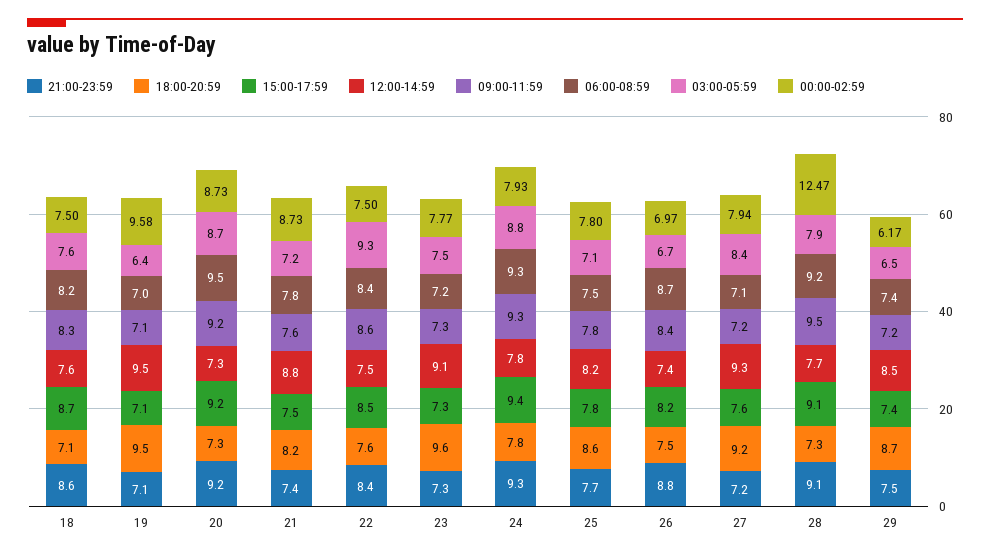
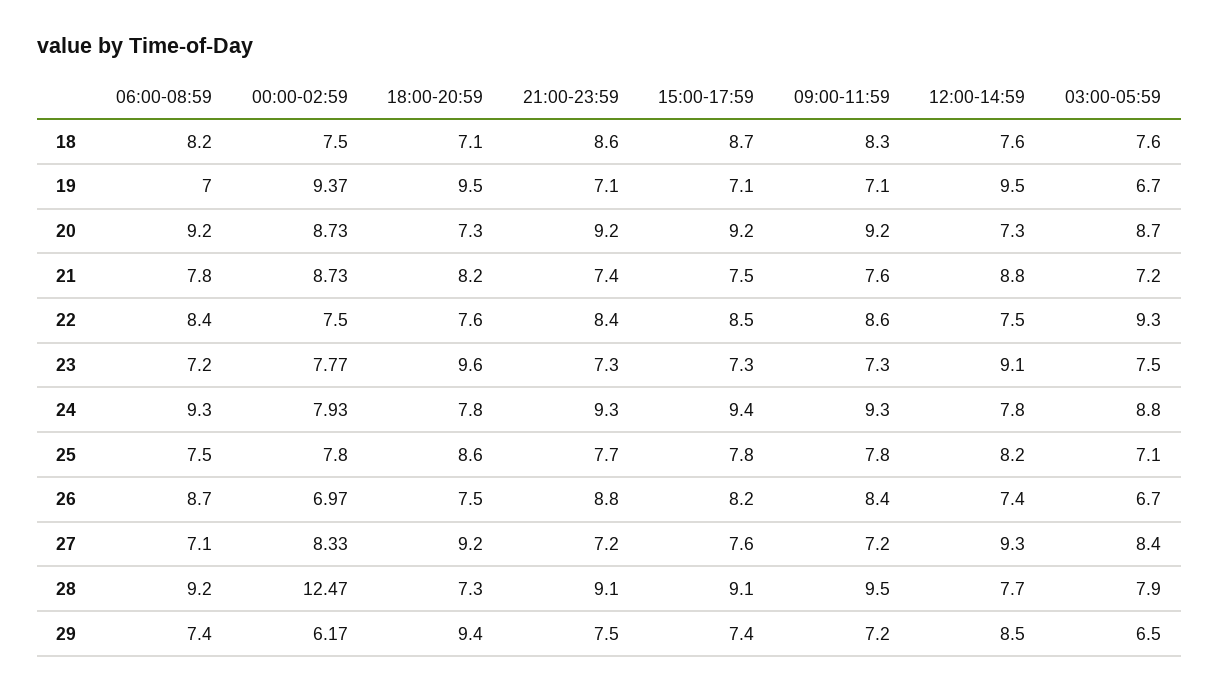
  {
    "21:00-23:59": {
      "18": 8.6,
      "19": 7.1,
      "20": 9.2,
      "21": 7.4,
      "22": 8.4,
      "23": 7.3,
      "24": 9.3,
      "25": 7.7,
      "26": 8.8,
      "27": 7.2,
      "28": 9.1,
      "29": 7.5
    },
    "18:00-20:59": {
      "18": 7.1,
      "19": 9.5,
      "20": 7.3,
      "21": 8.2,
      "22": 7.6,
      "23": 9.6,
      "24": 7.8,
      "25": 8.6,
      "26": 7.5,
      "27": 9.2,
      "28": 7.3,
-     "29": 8.7
+     "29": 9.4
    },
    "15:00-17:59": {
      "18": 8.7,
      "19": 7.1,
      "20": 9.2,
      "21": 7.5,
      "22": 8.5,
      "23": 7.3,
      "24": 9.4,
      "25": 7.8,
      "26": 8.2,
      "27": 7.6,
      "28": 9.1,
      "29": 7.4
    },
    "12:00-14:59": {
      "18": 7.6,
      "19": 9.5,
      "20": 7.3,
      "21": 8.8,
      "22": 7.5,
      "23": 9.1,
      "24": 7.8,
      "25": 8.2,
      "26": 7.4,
      "27": 9.3,
      "28": 7.7,
      "29": 8.5
    },
    "09:00-11:59": {
      "18": 8.3,
      "19": 7.1,
      "20": 9.2,
      "21": 7.6,
      "22": 8.6,
      "23": 7.3,
      "24": 9.3,
      "25": 7.8,
      "26": 8.4,
      "27": 7.2,
      "28": 9.5,
      "29": 7.2
    },
    "06:00-08:59": {
      "18": 8.2,
      "19": 7,
-     "20": 9.5,
+     "20": 9.2,
      "21": 7.8,
      "22": 8.4,
      "23": 7.2,
      "24": 9.3,
      "25": 7.5,
      "26": 8.7,
      "27": 7.1,
      "28": 9.2,
      "29": 7.4
    },
    "03:00-05:59": {
      "18": 7.6,
-     "19": 6.4,
+     "19": 6.7,
      "20": 8.7,
      "21": 7.2,
      "22": 9.3,
      "23": 7.5,
      "24": 8.8,
      "25": 7.1,
      "26": 6.7,
      "27": 8.4,
      "28": 7.9,
      "29": 6.5
    },
    "00:00-02:59": {
      "18": 7.5,
-     "19": 9.58,
+     "19": 9.37,
      "20": 8.73,
      "21": 8.73,
      "22": 7.5,
      "23": 7.77,
      "24": 7.93,
      "25": 7.8,
      "26": 6.97,
-     "27": 7.94,
+     "27": 8.33,
      "28": 12.47,
      "29": 6.17
    }
  }

